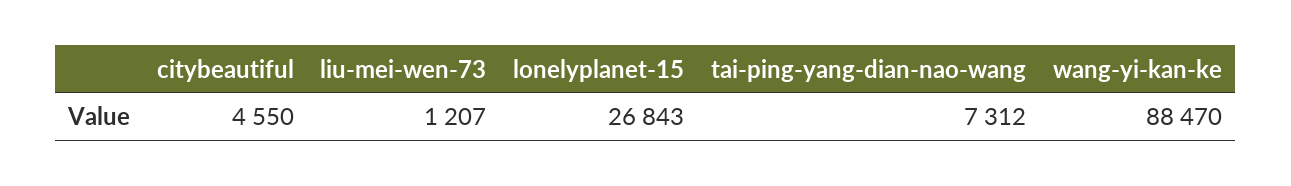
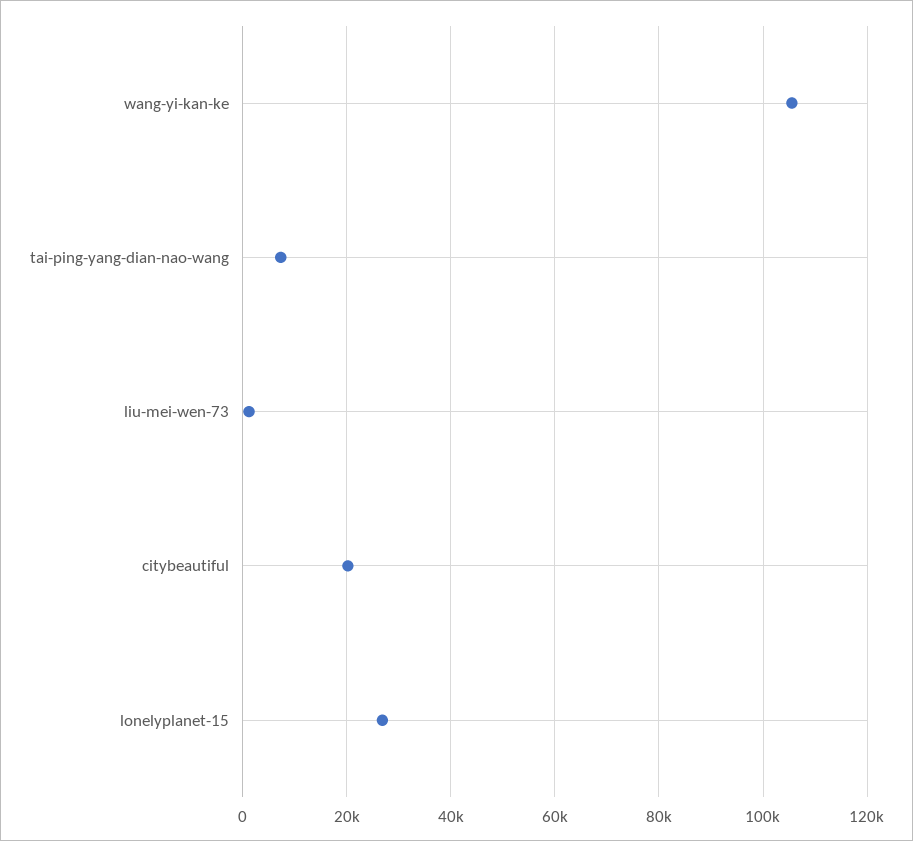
  {
-   "citybeautiful": 4550,
+   "citybeautiful": 20000,
    "liu-mei-wen-73": 1207,
    "lonelyplanet-15": 26843,
    "tai-ping-yang-dian-nao-wang": 7312,
-   "wang-yi-kan-ke": 88470
+   "wang-yi-kan-ke": 106000
  }

